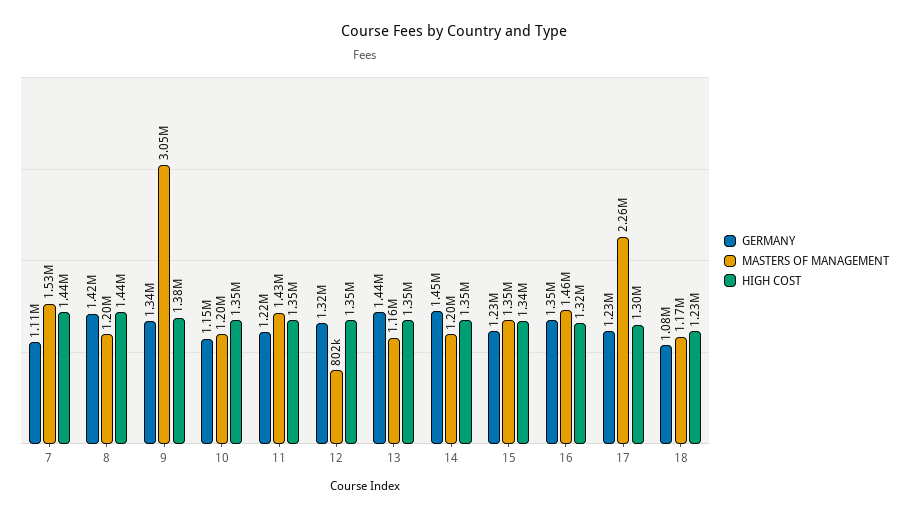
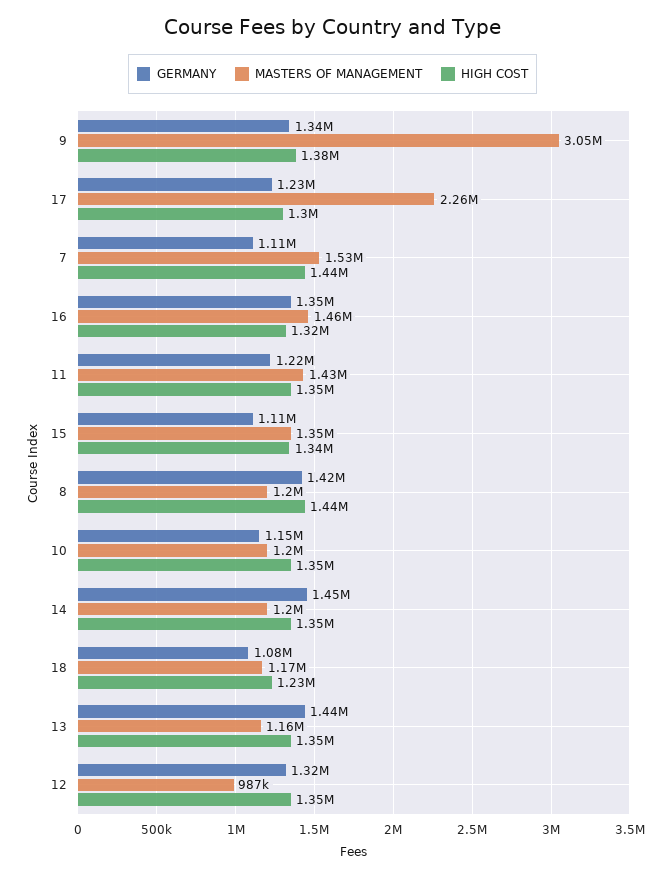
  {
    "GERMANY": {
      "7": 1110000,
      "8": 1420000,
      "9": 1340000,
      "10": 1150000,
      "11": 1220000,
      "12": 1320000,
      "13": 1440000,
      "14": 1450000,
-     "15": 1230000,
+     "15": 1110000,
      "16": 1350000,
      "17": 1230000,
      "18": 1080000
    },
    "MASTERS OF MANAGEMENT": {
      "7": 1530000,
      "8": 1200000,
      "9": 3050000,
      "10": 1200000,
      "11": 1430000,
-     "12": 802000,
+     "12": 987000,
      "13": 1160000,
      "14": 1200000,
      "15": 1350000,
      "16": 1460000,
      "17": 2260000,
      "18": 1170000
    },
    "HIGH COST": {
      "7": 1440000,
      "8": 1440000,
      "9": 1380000,
      "10": 1350000,
      "11": 1350000,
      "12": 1350000,
      "13": 1350000,
      "14": 1350000,
      "15": 1340000,
      "16": 1320000,
      "17": 1300000,
      "18": 1230000
    }
  }

